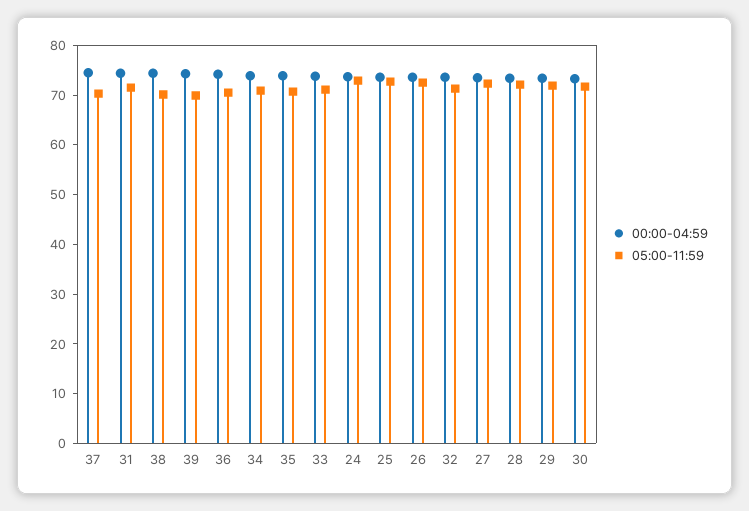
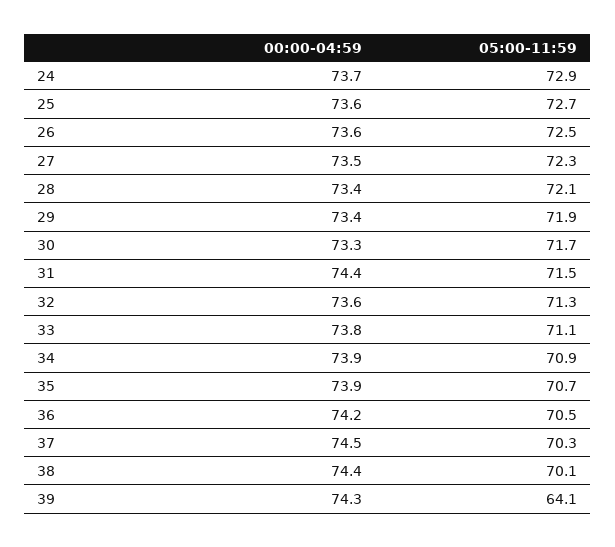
  {
    "00:00-04:59": {
      "37": 74.5,
      "31": 74.4,
      "38": 74.4,
      "39": 74.3,
      "36": 74.2,
      "34": 73.9,
      "35": 73.9,
      "33": 73.8,
      "24": 73.7,
      "25": 73.6,
      "26": 73.6,
      "32": 73.6,
      "27": 73.5,
      "28": 73.4,
      "29": 73.4,
      "30": 73.3
    },
    "05:00-11:59": {
      "37": 70.3,
      "31": 71.5,
      "38": 70.1,
-     "39": 70,
+     "39": 64.1,
      "36": 70.5,
      "34": 70.9,
      "35": 70.7,
      "33": 71.1,
      "24": 72.9,
      "25": 72.7,
      "26": 72.5,
      "32": 71.3,
      "27": 72.3,
      "28": 72.1,
      "29": 71.9,
      "30": 71.7
    }
  }

